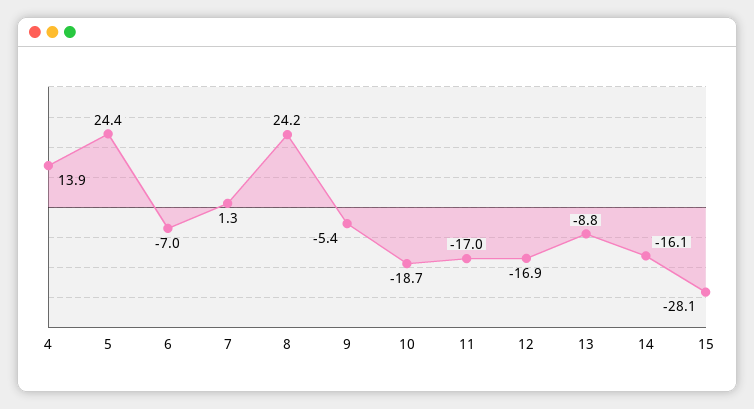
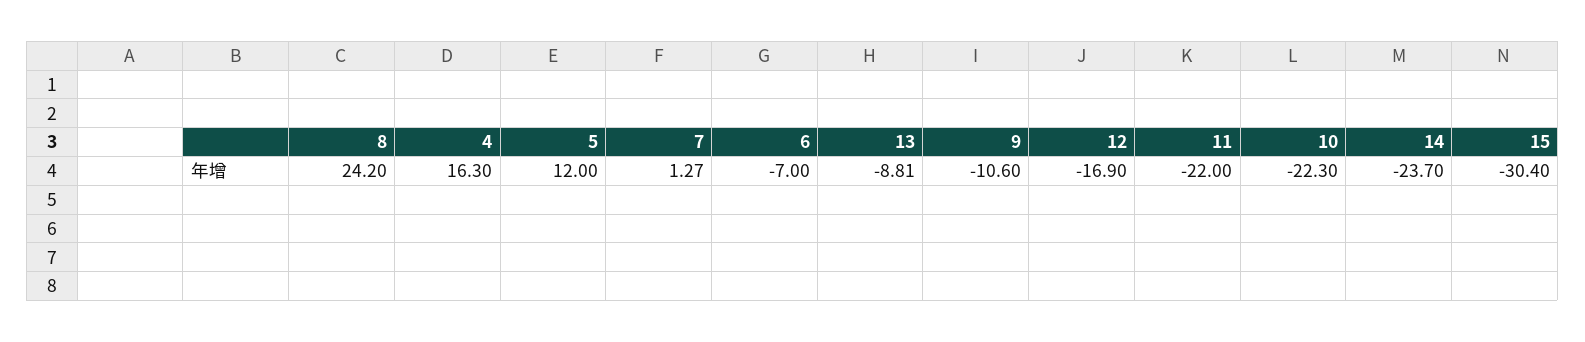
  {
-   "4": 13.9,
+   "4": 16.3,
-   "5": 24.4,
+   "5": 12,
    "6": -7,
    "7": 1.27,
    "8": 24.2,
-   "9": -5.4,
+   "9": -10.6,
-   "10": -18.7,
+   "10": -22.3,
-   "11": -17,
+   "11": -22,
    "12": -16.9,
    "13": -8.81,
-   "14": -16.1,
+   "14": -23.7,
-   "15": -28.1
+   "15": -30.4
  }

